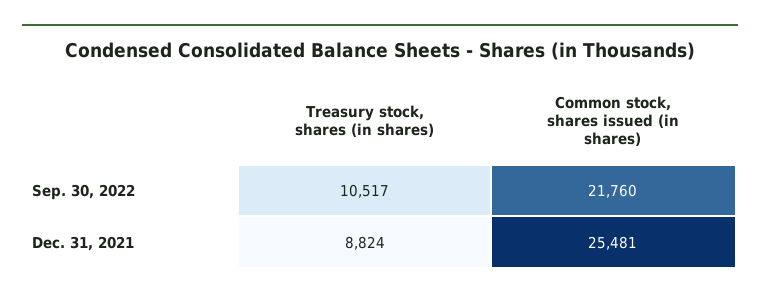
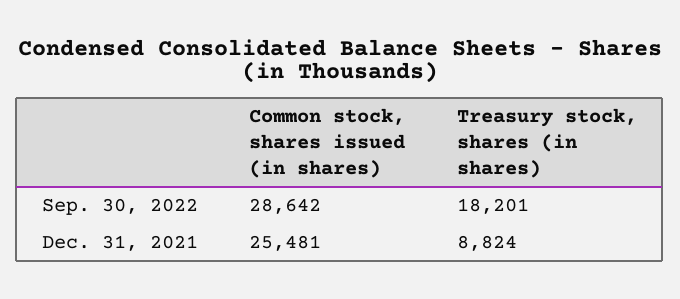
  {
    "Treasury stock, shares (in shares)": {
-     "Sep. 30, 2022": 10517,
+     "Sep. 30, 2022": 18201,
      "Dec. 31, 2021": 8824
    },
    "Common stock, shares issued (in shares)": {
-     "Sep. 30, 2022": 21760,
+     "Sep. 30, 2022": 28642,
      "Dec. 31, 2021": 25481
    }
  }

